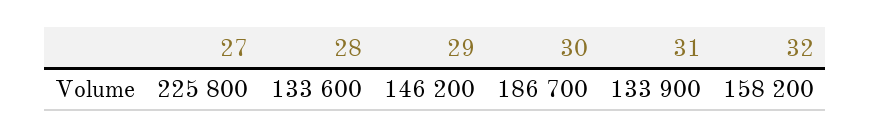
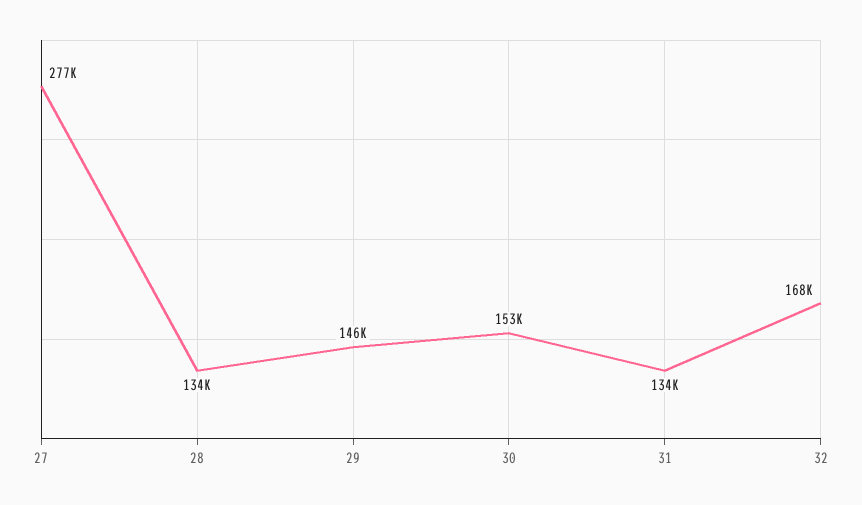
  {
-   "27": 225800,
+   "27": 277000,
    "28": 133600,
    "29": 146200,
-   "30": 186700,
+   "30": 153000,
    "31": 133900,
-   "32": 158200
+   "32": 168000
  }

